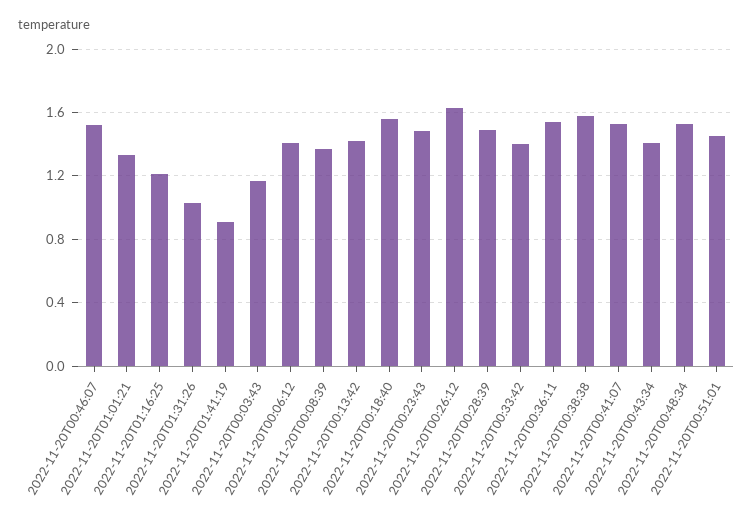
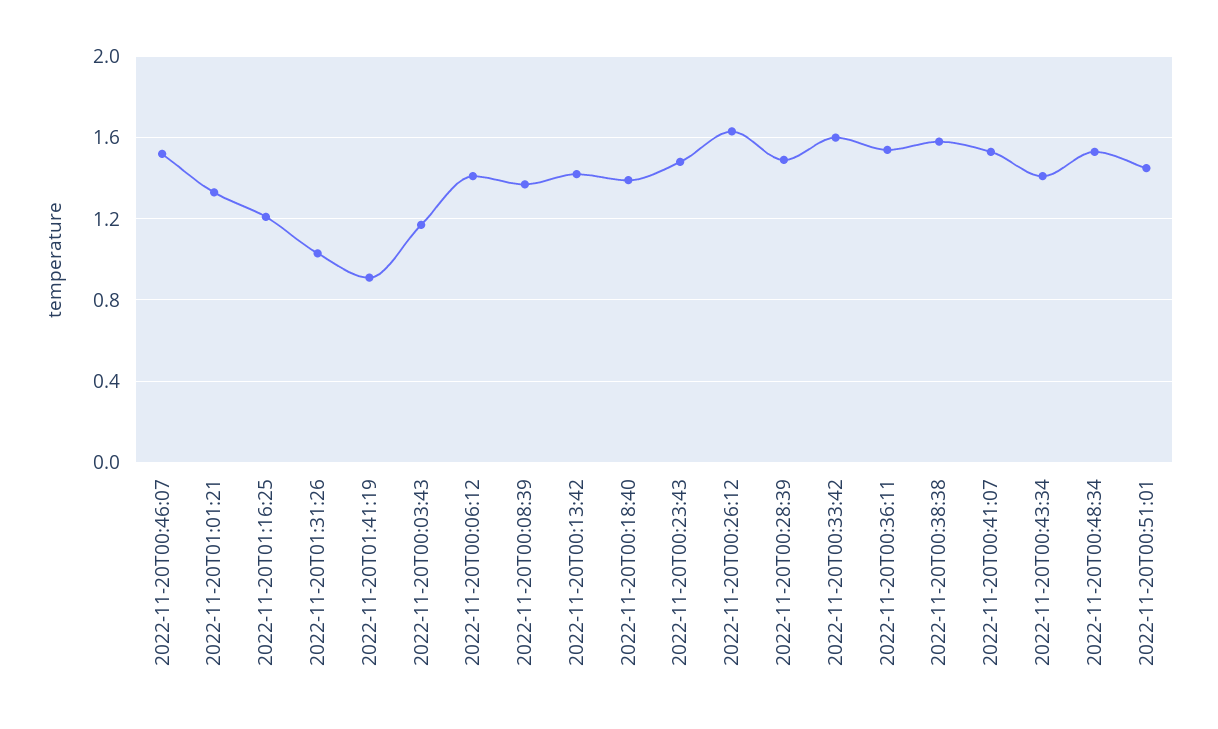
  {
    "2022-11-20T00:46:07": 1.5,
    "2022-11-20T01:01:21": 1.35,
    "2022-11-20T01:16:25": 1.2,
    "2022-11-20T01:31:26": 1.05,
    "2022-11-20T01:41:19": 0.9,
    "2022-11-20T00:03:43": 1.15,
    "2022-11-20T00:06:12": 1.4,
    "2022-11-20T00:08:39": 1.35,
    "2022-11-20T00:13:42": 1.4,
-   "2022-11-20T00:18:40": 1.55,
+   "2022-11-20T00:18:40": 1.4,
    "2022-11-20T00:23:43": 1.5,
    "2022-11-20T00:26:12": 1.65,
    "2022-11-20T00:28:39": 1.5,
-   "2022-11-20T00:33:42": 1.4,
+   "2022-11-20T00:33:42": 1.6,
    "2022-11-20T00:36:11": 1.55,
    "2022-11-20T00:38:38": 1.6,
    "2022-11-20T00:41:07": 1.55,
    "2022-11-20T00:43:34": 1.4,
    "2022-11-20T00:48:34": 1.55,
    "2022-11-20T00:51:01": 1.45
  }

